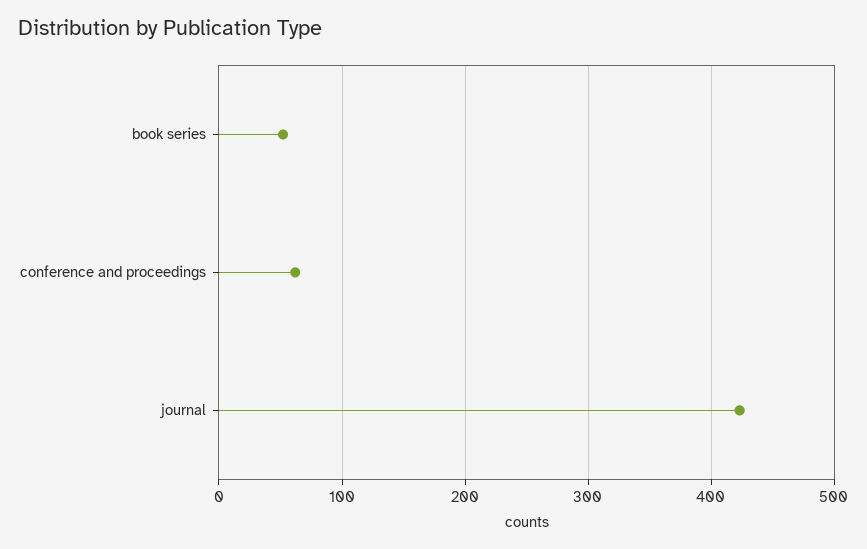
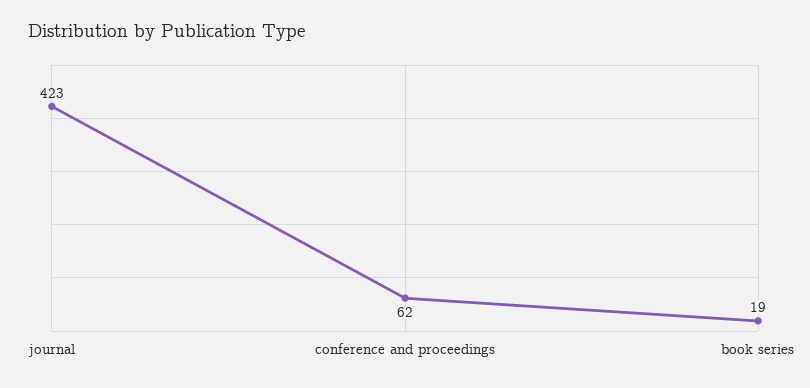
  {
-   "book series": 50,
+   "book series": 19,
    "conference and proceedings": 62,
    "journal": 423
  }

